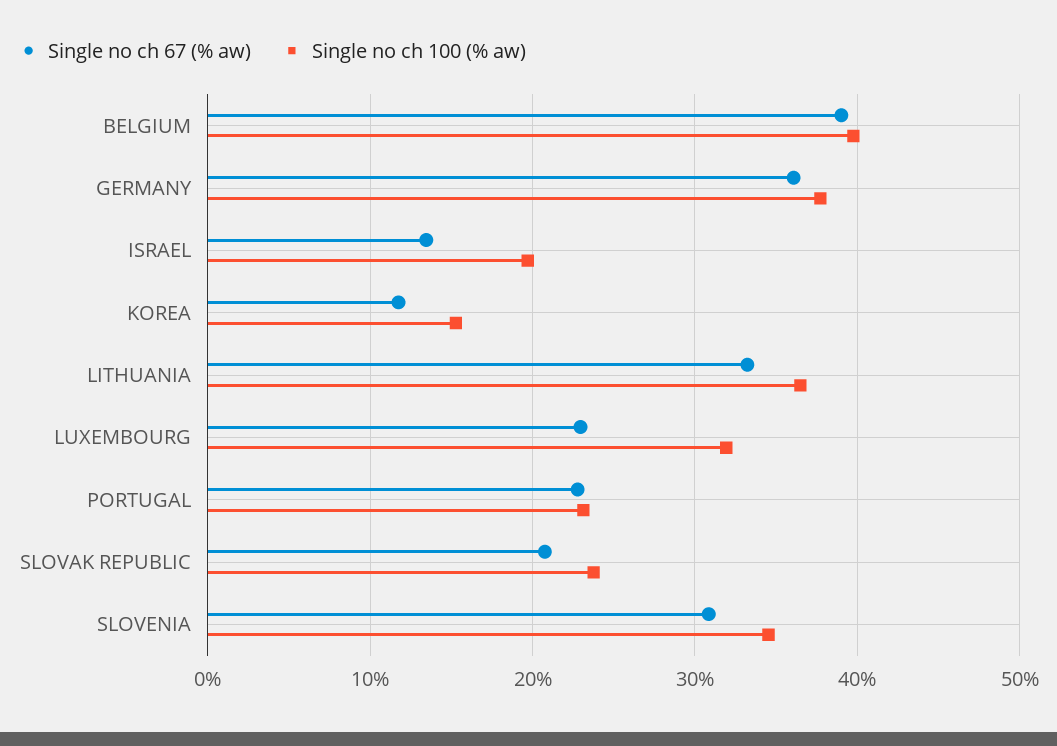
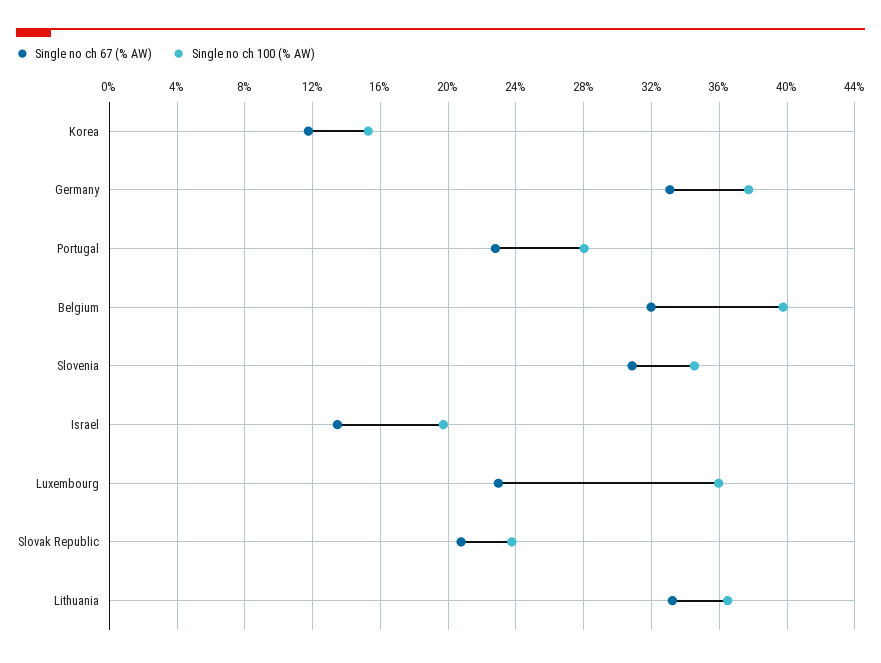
  {
    "Single no ch 67 (% aw)": {
-     "BELGIUM": 39,
+     "BELGIUM": 32,
-     "GERMANY": 36,
+     "GERMANY": 33,
      "ISRAEL": 13.5,
      "KOREA": 12,
      "LITHUANIA": 33,
      "LUXEMBOURG": 23,
      "PORTUGAL": 23,
      "SLOVAK REPUBLIC": 21,
      "SLOVENIA": 31
    },
    "Single no ch 100 (% aw)": {
      "BELGIUM": 40,
      "GERMANY": 37.5,
      "ISRAEL": 19.5,
      "KOREA": 15.5,
      "LITHUANIA": 36.5,
-     "LUXEMBOURG": 32,
+     "LUXEMBOURG": 36,
-     "PORTUGAL": 23,
+     "PORTUGAL": 28,
      "SLOVAK REPUBLIC": 24,
      "SLOVENIA": 34.5
    }
  }

